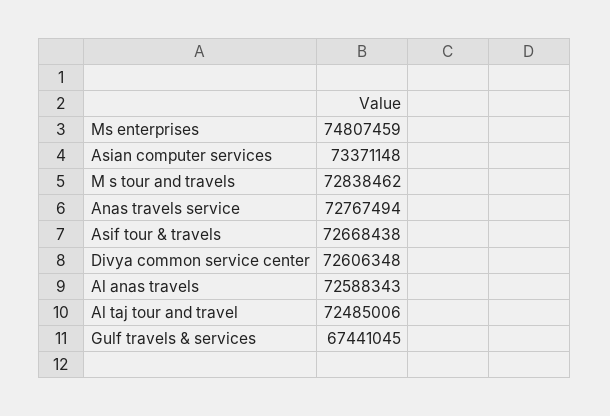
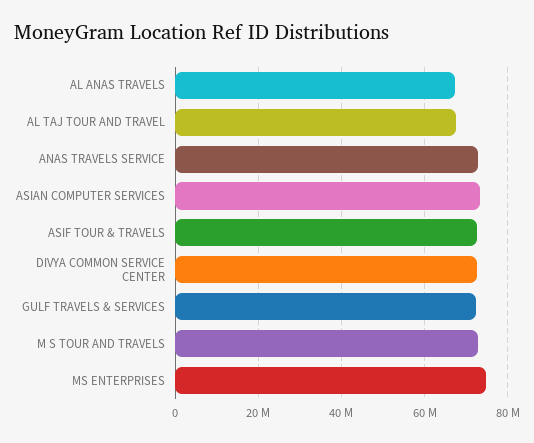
  {
    "Ms enterprises": 74807459,
    "Asian computer services": 73371148,
    "M s tour and travels": 72838462,
    "Anas travels service": 72767494,
    "Asif tour & travels": 72668438,
    "Divya common service center": 72606348,
-   "Al anas travels": 72588343,
+   "Al anas travels": 68000000,
-   "Al taj tour and travel": 72485006,
+   "Al taj tour and travel": 68000000,
-   "Gulf travels & services": 67441045
+   "Gulf travels & services": 72000000
  }

